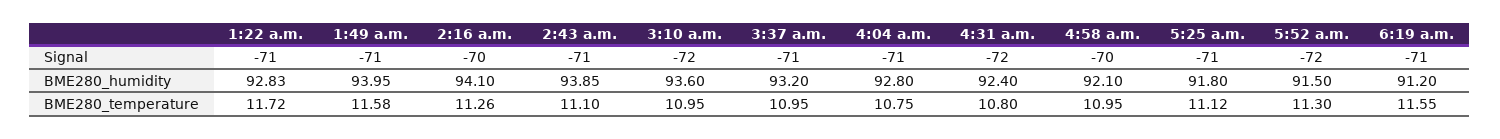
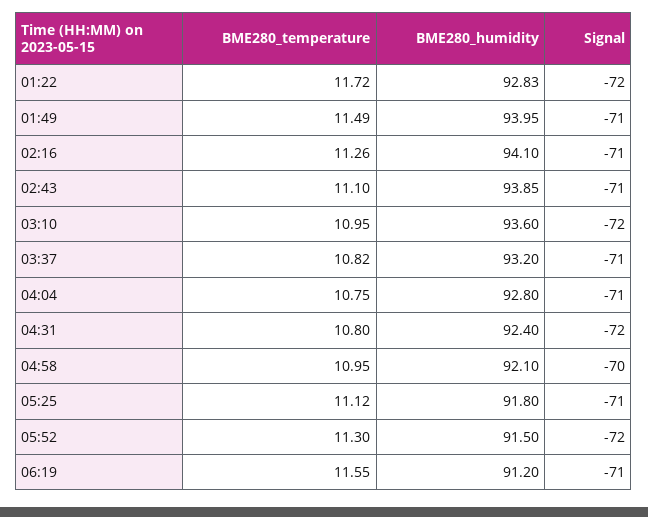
  {
    "1:22 a.m.": {
-     "Signal": -71,
+     "Signal": -72,
      "BME280_humidity": 92.83,
      "BME280_temperature": 11.72
    },
    "1:49 a.m.": {
      "Signal": -71,
      "BME280_humidity": 93.95,
-     "BME280_temperature": 11.58
+     "BME280_temperature": 11.49
    },
    "2:16 a.m.": {
-     "Signal": -70,
+     "Signal": -71,
      "BME280_humidity": 94.1,
      "BME280_temperature": 11.26
    },
    "2:43 a.m.": {
      "Signal": -71,
      "BME280_humidity": 93.85,
      "BME280_temperature": 11.1
    },
    "3:10 a.m.": {
      "Signal": -72,
      "BME280_humidity": 93.6,
      "BME280_temperature": 10.95
    },
    "3:37 a.m.": {
      "Signal": -71,
      "BME280_humidity": 93.2,
-     "BME280_temperature": 10.95
+     "BME280_temperature": 10.82
    },
    "4:04 a.m.": {
      "Signal": -71,
      "BME280_humidity": 92.8,
      "BME280_temperature": 10.75
    },
    "4:31 a.m.": {
      "Signal": -72,
      "BME280_humidity": 92.4,
      "BME280_temperature": 10.8
    },
    "4:58 a.m.": {
      "Signal": -70,
      "BME280_humidity": 92.1,
      "BME280_temperature": 10.95
    },
    "5:25 a.m.": {
      "Signal": -71,
      "BME280_humidity": 91.8,
      "BME280_temperature": 11.12
    },
    "5:52 a.m.": {
      "Signal": -72,
      "BME280_humidity": 91.5,
      "BME280_temperature": 11.3
    },
    "6:19 a.m.": {
      "Signal": -71,
      "BME280_humidity": 91.2,
      "BME280_temperature": 11.55
    }
  }

